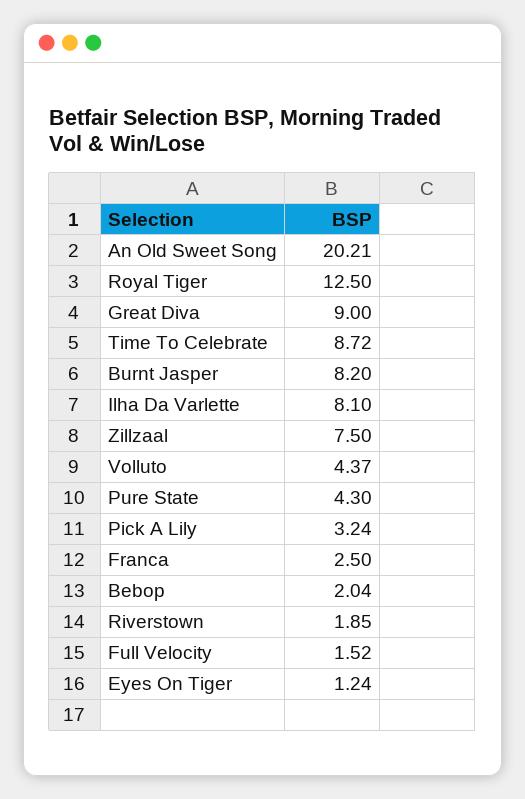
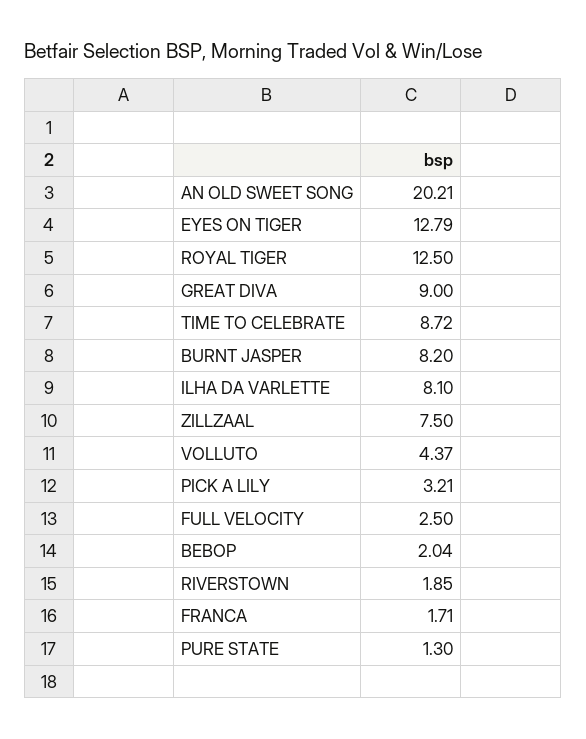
  {
    "An Old Sweet Song": 20.21,
    "Royal Tiger": 12.5,
    "Great Diva": 9,
    "Time To Celebrate": 8.72,
    "Burnt Jasper": 8.2,
    "Ilha Da Varlette": 8.1,
    "Zillzaal": 7.5,
    "Volluto": 4.37,
-   "Pure State": 4.3,
+   "Pure State": 1.3,
-   "Pick A Lily": 3.24,
+   "Pick A Lily": 3.21,
-   "Franca": 2.5,
+   "Franca": 1.71,
    "Bebop": 2.04,
    "Riverstown": 1.85,
-   "Full Velocity": 1.52,
+   "Full Velocity": 2.5,
-   "Eyes On Tiger": 1.24
+   "Eyes On Tiger": 12.79
  }

